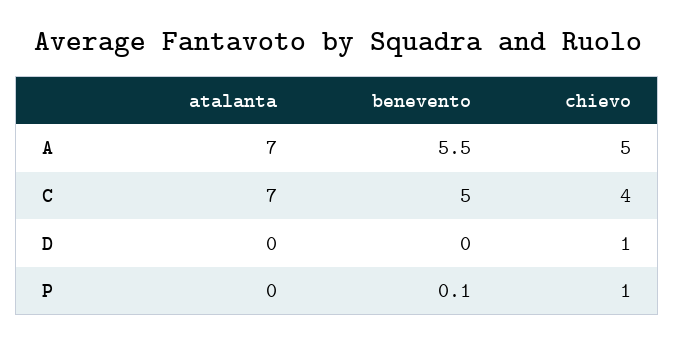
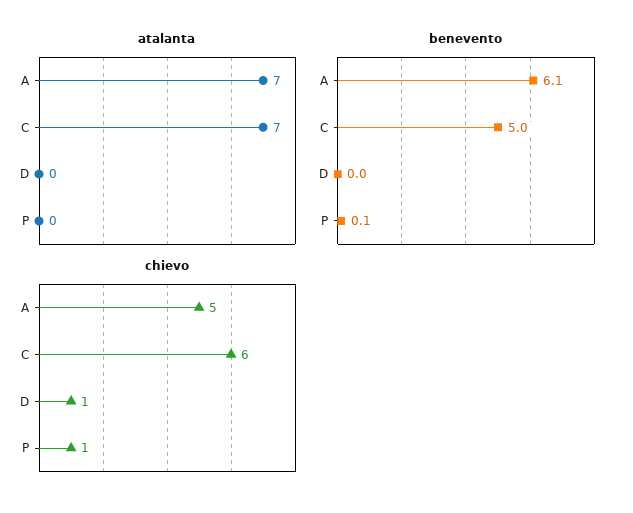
  {
    "atalanta": {
      "A": 7,
      "C": 7,
      "D": 0,
      "P": 0
    },
    "benevento": {
-     "A": 5.5,
+     "A": 6.1,
      "C": 5,
      "D": 0,
      "P": 0.1
    },
    "chievo": {
      "A": 5,
-     "C": 4,
+     "C": 6,
      "D": 1,
      "P": 1
    }
  }

